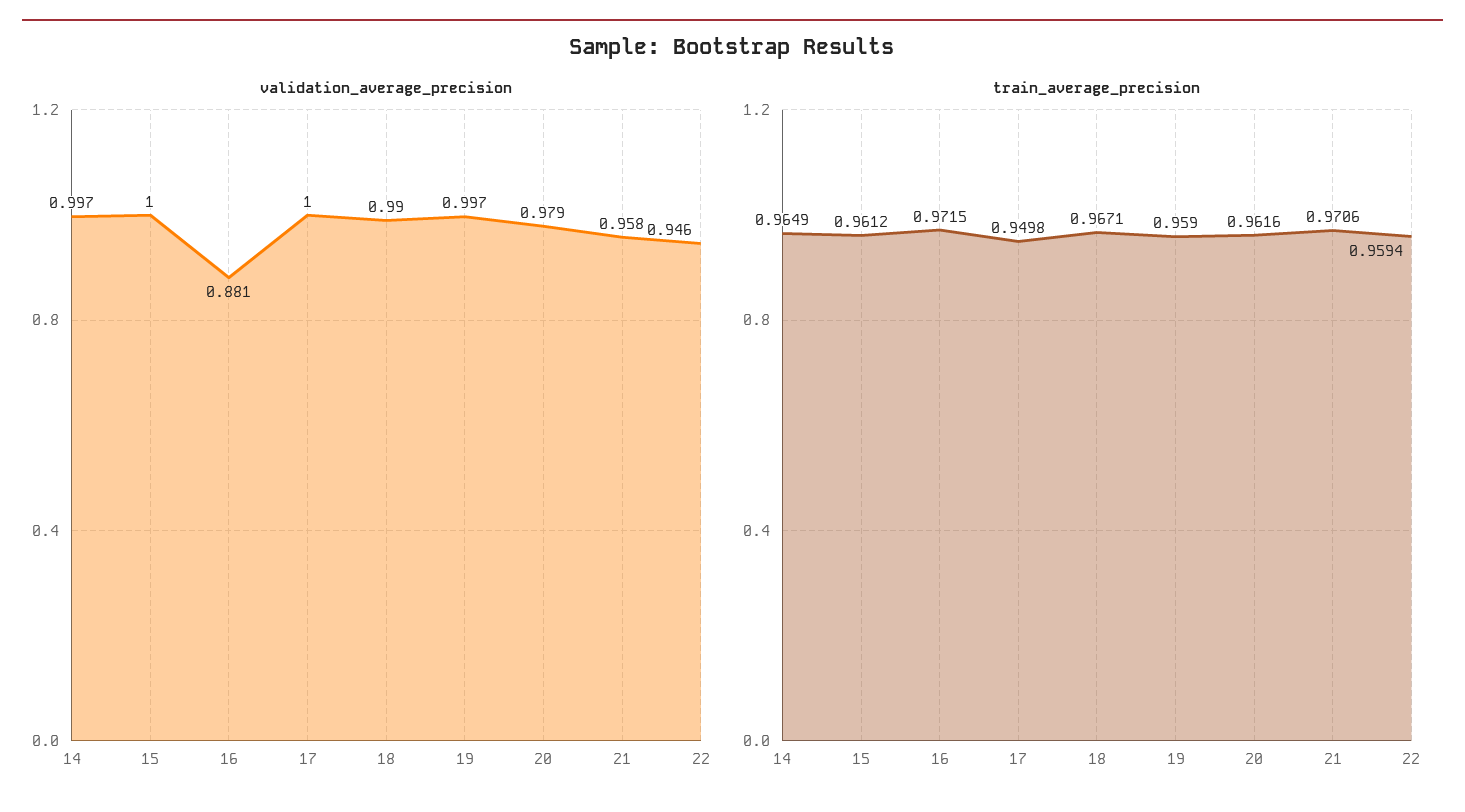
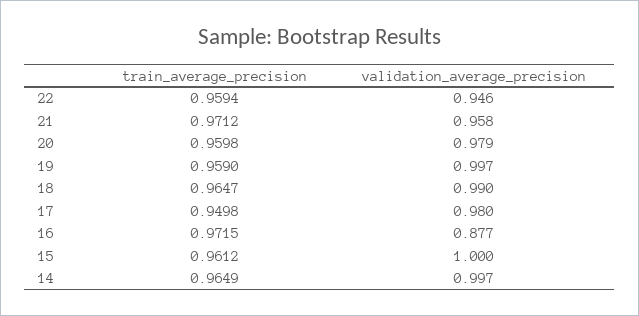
  {
    "validation_average_precision": {
      "14": 0.997,
      "15": 1,
-     "16": 0.881,
+     "16": 0.877,
-     "17": 1,
+     "17": 0.98,
      "18": 0.99,
      "19": 0.997,
      "20": 0.979,
      "21": 0.958,
      "22": 0.946
    },
    "train_average_precision": {
      "14": 0.9649,
      "15": 0.9612,
      "16": 0.9715,
      "17": 0.9498,
-     "18": 0.9671,
+     "18": 0.9647,
      "19": 0.959,
-     "20": 0.9616,
+     "20": 0.9598,
-     "21": 0.9706,
+     "21": 0.9712,
      "22": 0.9594
    }
  }

